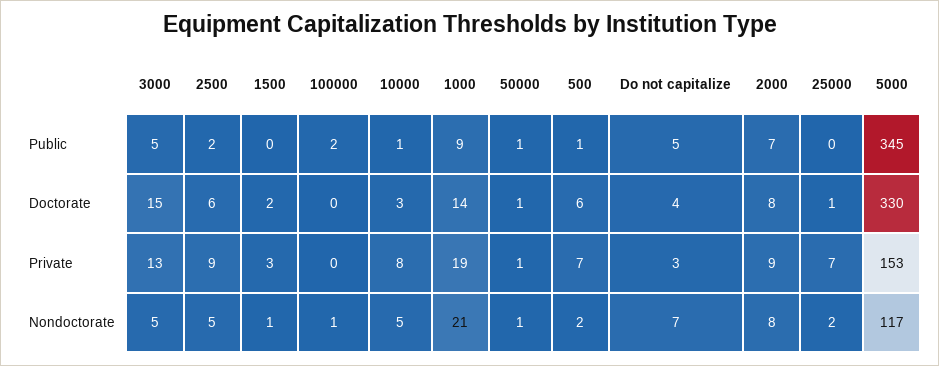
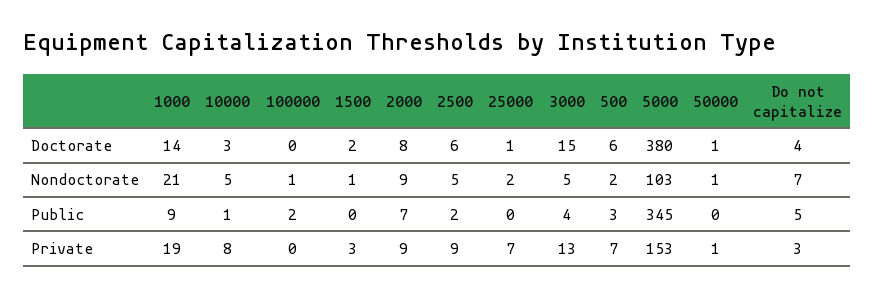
  {
    "3000": {
-     "Public": 5,
+     "Public": 4,
      "Doctorate": 15,
      "Private": 13,
      "Nondoctorate": 5
    },
    "2500": {
      "Public": 2,
      "Doctorate": 6,
      "Private": 9,
      "Nondoctorate": 5
    },
    "1500": {
      "Public": 0,
      "Doctorate": 2,
      "Private": 3,
      "Nondoctorate": 1
    },
    "100000": {
      "Public": 2,
      "Doctorate": 0,
      "Private": 0,
      "Nondoctorate": 1
    },
    "10000": {
      "Public": 1,
      "Doctorate": 3,
      "Private": 8,
      "Nondoctorate": 5
    },
    "1000": {
      "Public": 9,
      "Doctorate": 14,
      "Private": 19,
      "Nondoctorate": 21
    },
    "50000": {
-     "Public": 1,
+     "Public": 0,
      "Doctorate": 1,
      "Private": 1,
      "Nondoctorate": 1
    },
    "500": {
-     "Public": 1,
+     "Public": 3,
      "Doctorate": 6,
      "Private": 7,
      "Nondoctorate": 2
    },
    "Do not capitalize": {
      "Public": 5,
      "Doctorate": 4,
      "Private": 3,
      "Nondoctorate": 7
    },
    "2000": {
      "Public": 7,
      "Doctorate": 8,
      "Private": 9,
-     "Nondoctorate": 8
+     "Nondoctorate": 9
    },
    "25000": {
      "Public": 0,
      "Doctorate": 1,
      "Private": 7,
      "Nondoctorate": 2
    },
    "5000": {
      "Public": 345,
-     "Doctorate": 330,
+     "Doctorate": 380,
      "Private": 153,
-     "Nondoctorate": 117
+     "Nondoctorate": 103
    }
  }

